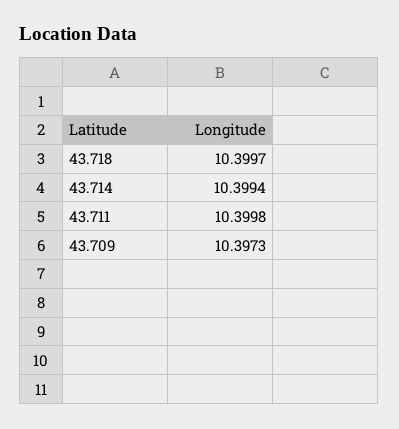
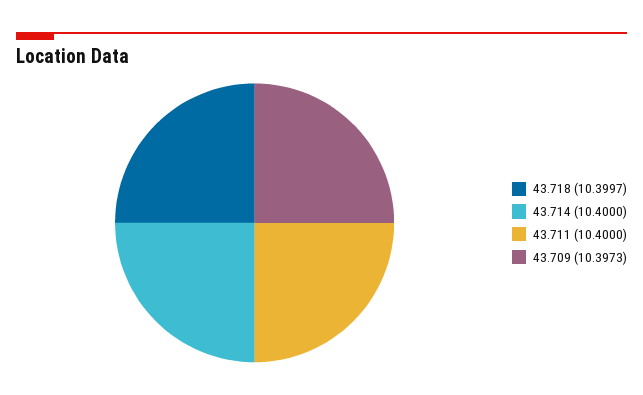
  {
    "43.718": 10.3997,
-   "43.714": 10.3994,
+   "43.714": 10.4,
-   "43.711": 10.3998,
+   "43.711": 10.4,
    "43.709": 10.3973
  }

